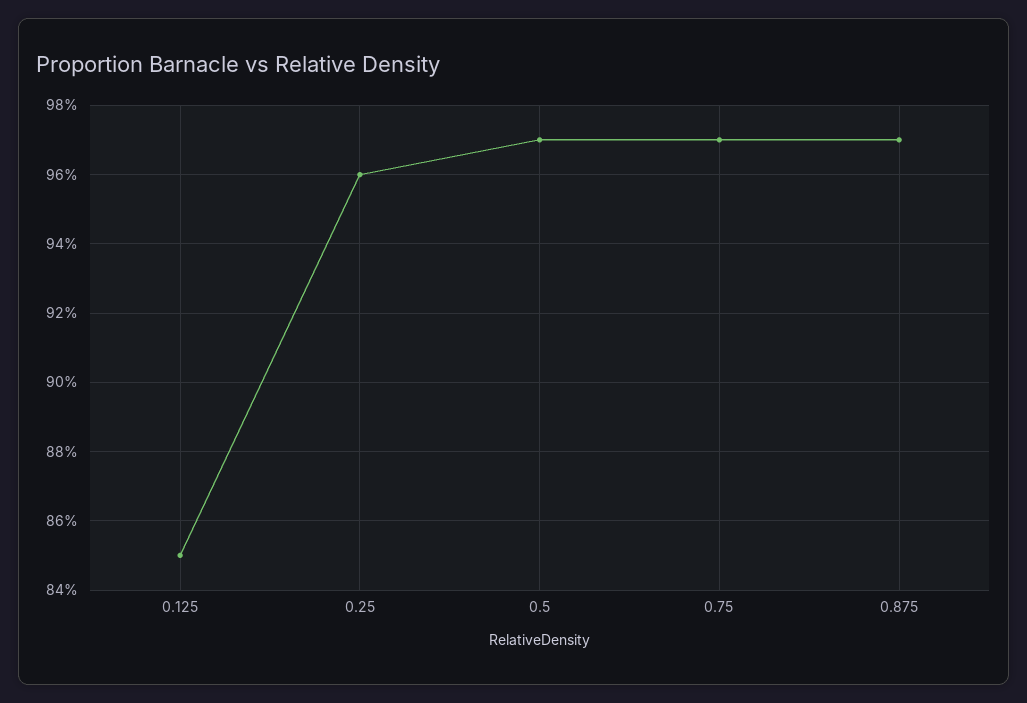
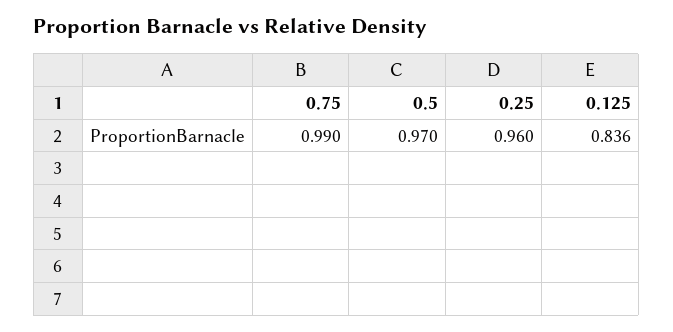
  {
-   "0.125": 0.85,
+   "0.125": 0.836,
    "0.25": 0.96,
    "0.5": 0.97,
-   "0.75": 0.97,
+   "0.75": 0.99
-   "0.875": 0.97
  }

